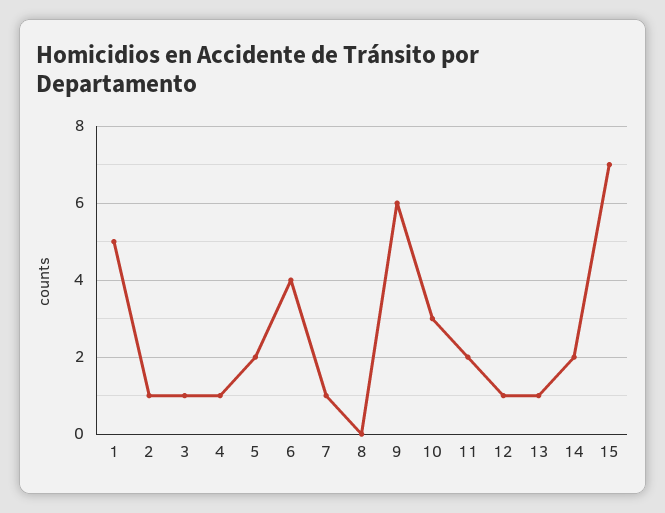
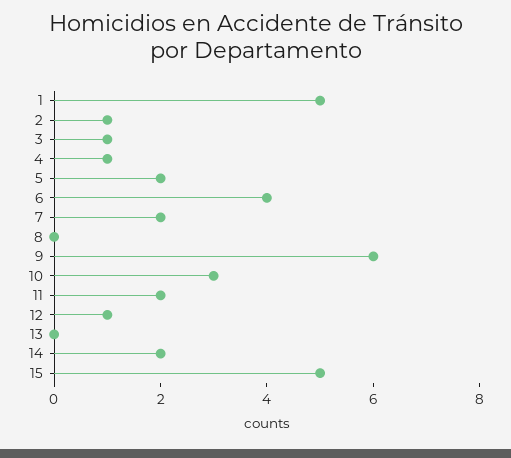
  {
    "1": 5,
    "2": 1,
    "3": 1,
    "4": 1,
    "5": 2,
    "6": 4,
-   "7": 1,
+   "7": 2,
    "8": 0,
    "9": 6,
    "10": 3,
    "11": 2,
    "12": 1,
-   "13": 1,
+   "13": 0,
    "14": 2,
-   "15": 7
+   "15": 5
  }

